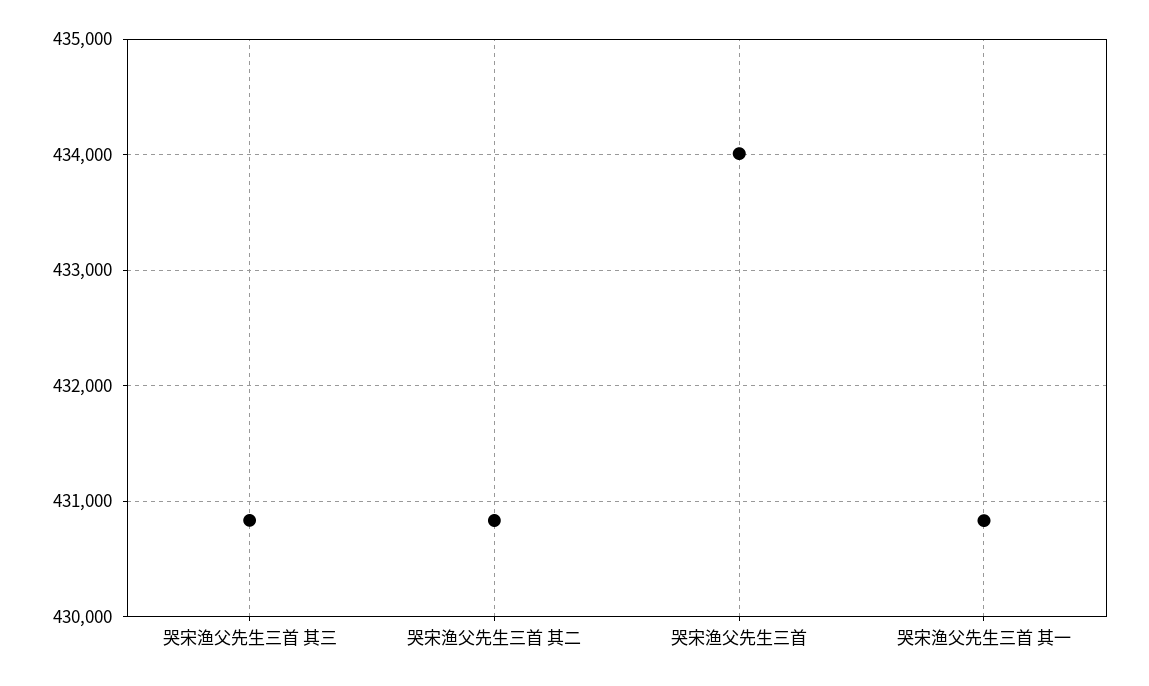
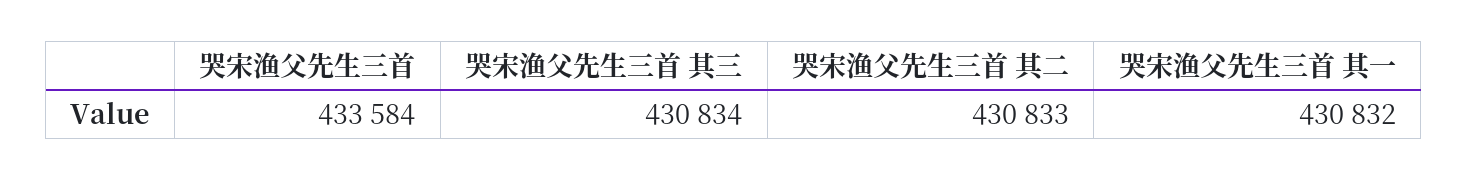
  {
    "哭宋渔父先生三首 其三": 430834,
    "哭宋渔父先生三首 其二": 430833,
-   "哭宋渔父先生三首": 434000,
+   "哭宋渔父先生三首": 433584,
    "哭宋渔父先生三首 其一": 430832
  }

